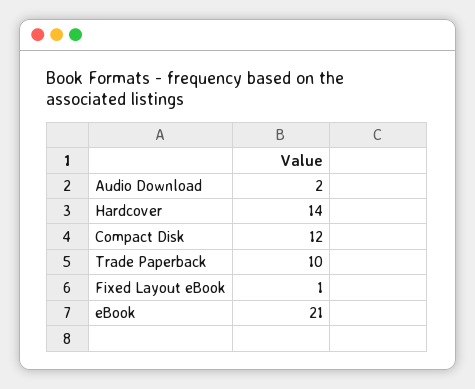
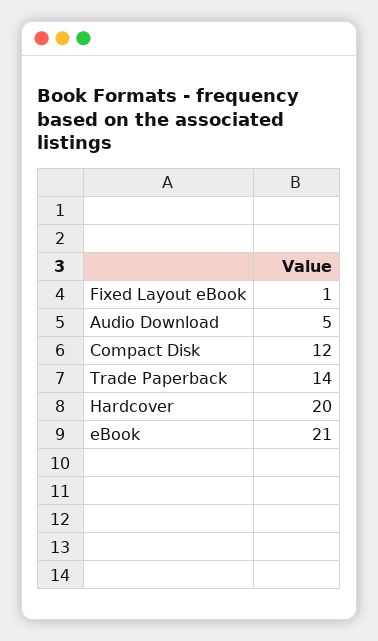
  {
-   "Audio Download": 2,
+   "Audio Download": 5,
-   "Hardcover": 14,
+   "Hardcover": 20,
    "Compact Disk": 12,
-   "Trade Paperback": 10,
+   "Trade Paperback": 14,
    "Fixed Layout eBook": 1,
    "eBook": 21
  }

